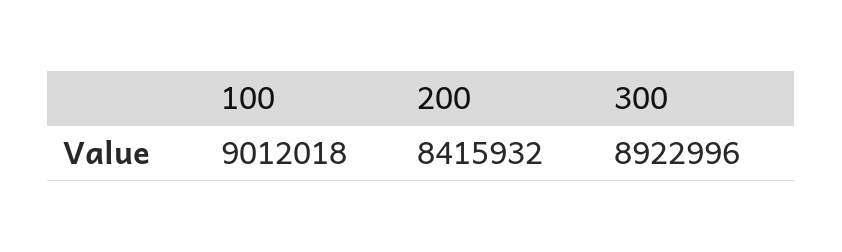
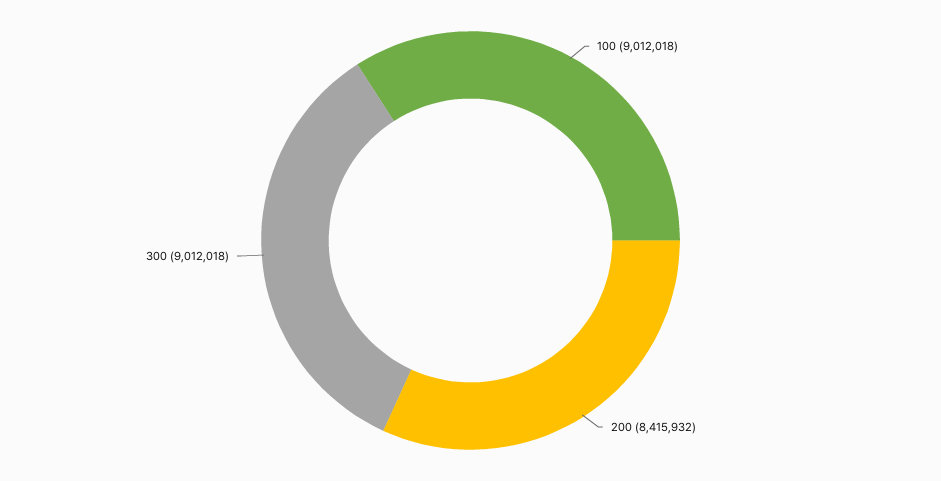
  {
    "100": 9012018,
    "200": 8415932,
-   "300": 8922996
+   "300": 9012018
  }

